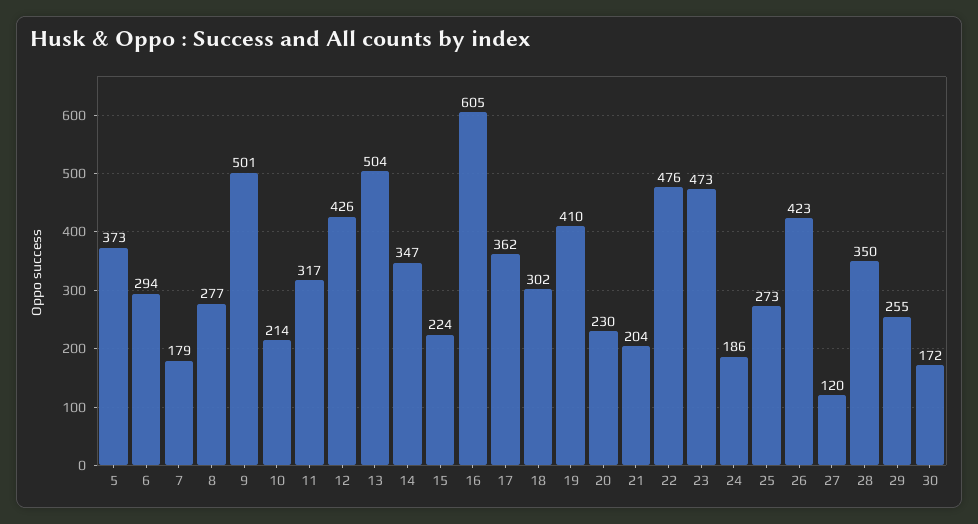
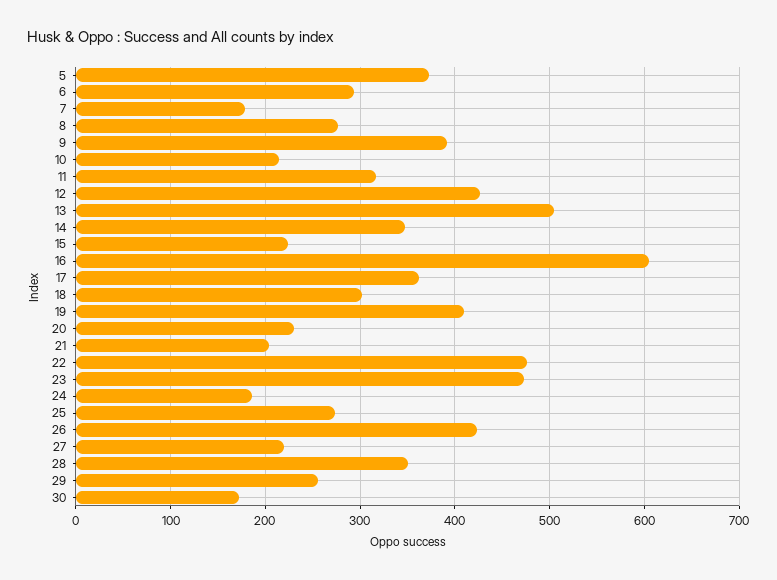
  {
    "5": 373,
    "6": 294,
    "7": 179,
    "8": 277,
-   "9": 501,
+   "9": 390,
    "10": 214,
    "11": 317,
    "12": 426,
    "13": 504,
    "14": 347,
    "15": 224,
    "16": 605,
    "17": 362,
    "18": 302,
    "19": 410,
    "20": 230,
    "21": 204,
    "22": 476,
    "23": 473,
    "24": 186,
    "25": 273,
    "26": 423,
-   "27": 120,
+   "27": 220,
    "28": 350,
    "29": 255,
    "30": 172
  }

